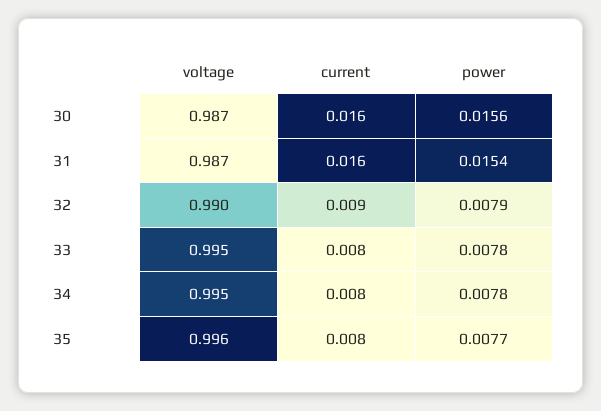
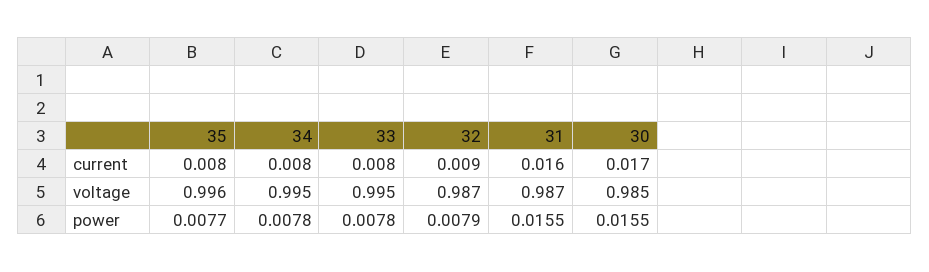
  {
    "voltage": {
-     "30": 0.987,
+     "30": 0.985,
      "31": 0.987,
-     "32": 0.99,
+     "32": 0.987,
      "33": 0.995,
      "34": 0.995,
      "35": 0.996
    },
    "current": {
-     "30": 0.016,
+     "30": 0.017,
      "31": 0.016,
      "32": 0.009,
      "33": 0.008,
      "34": 0.008,
      "35": 0.008
    },
    "power": {
-     "30": 0.0156,
+     "30": 0.0155,
-     "31": 0.0154,
+     "31": 0.0155,
      "32": 0.0079,
      "33": 0.0078,
      "34": 0.0078,
      "35": 0.0077
    }
  }

